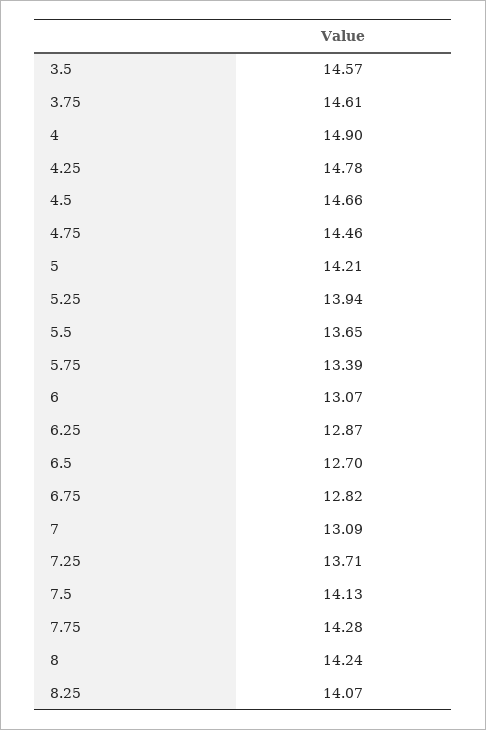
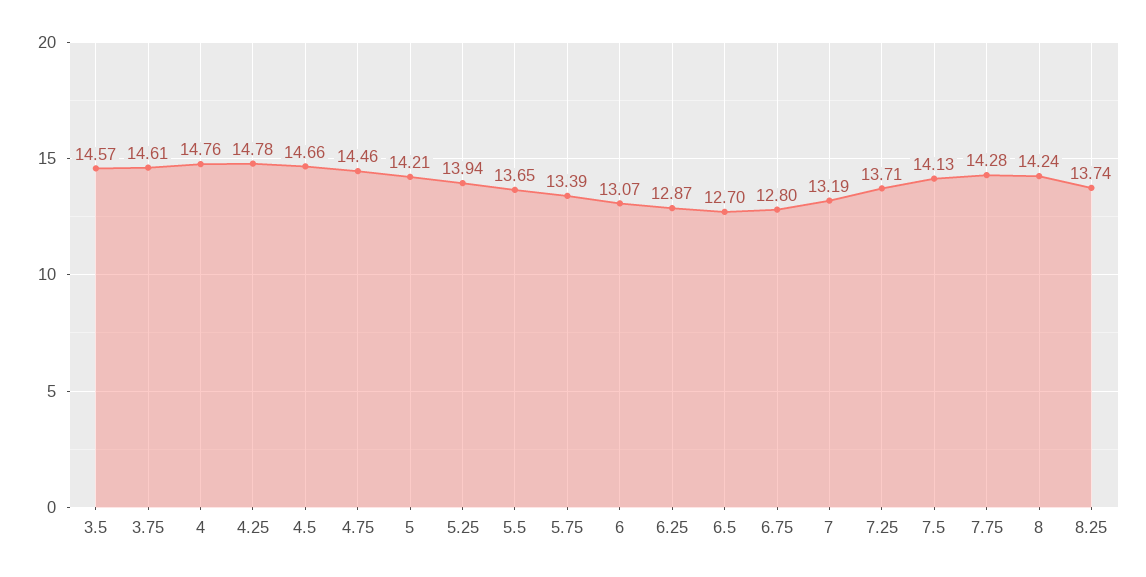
  {
    "3.5": 14.57,
    "3.75": 14.61,
-   "4": 14.9,
+   "4": 14.76,
    "4.25": 14.78,
    "4.5": 14.66,
    "4.75": 14.46,
    "5": 14.21,
    "5.25": 13.94,
    "5.5": 13.65,
    "5.75": 13.39,
    "6": 13.07,
    "6.25": 12.87,
    "6.5": 12.7,
-   "6.75": 12.82,
+   "6.75": 12.8,
-   "7": 13.09,
+   "7": 13.19,
    "7.25": 13.71,
    "7.5": 14.13,
    "7.75": 14.28,
    "8": 14.24,
-   "8.25": 14.07
+   "8.25": 13.74
  }

